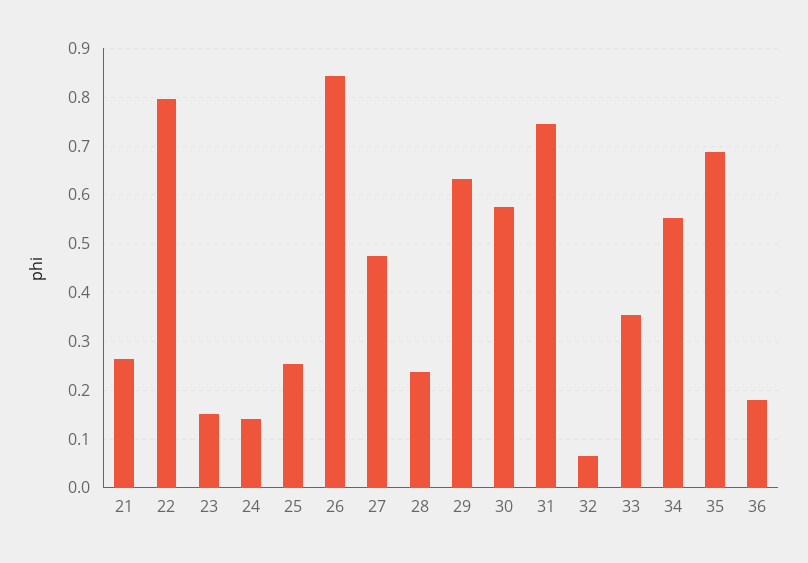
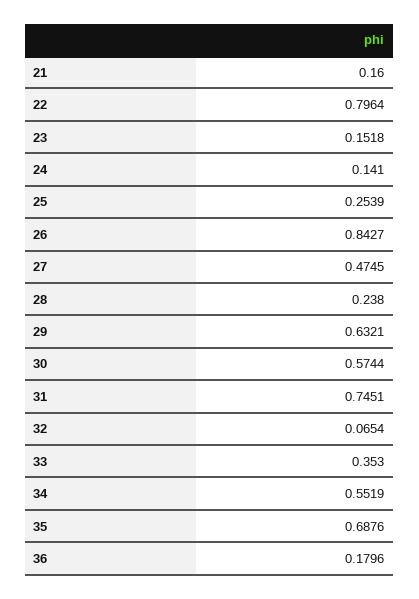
  {
-   "21": 0.26,
+   "21": 0.16,
    "22": 0.7964,
    "23": 0.1518,
    "24": 0.141,
    "25": 0.2539,
    "26": 0.8427,
    "27": 0.4745,
    "28": 0.238,
    "29": 0.6321,
    "30": 0.5744,
    "31": 0.7451,
    "32": 0.0654,
    "33": 0.353,
    "34": 0.5519,
    "35": 0.6876,
    "36": 0.1796
  }

